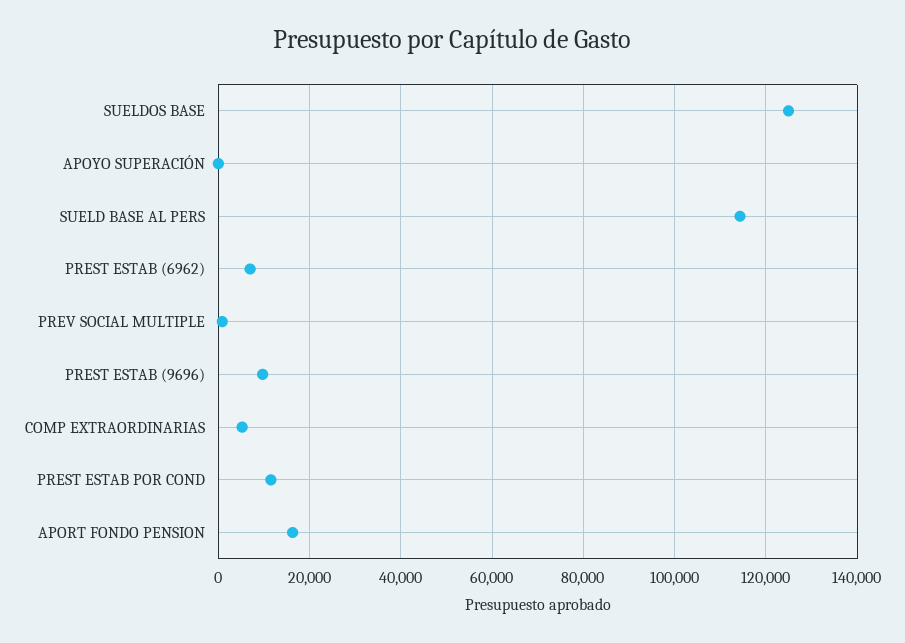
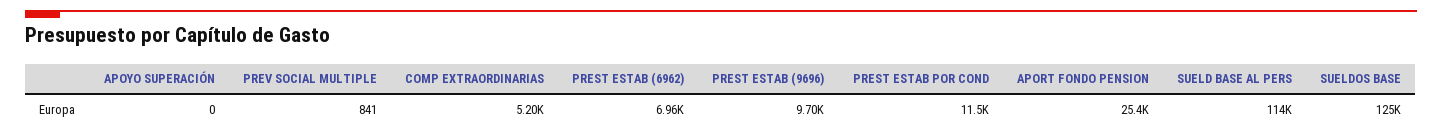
  {
    "SUELDOS BASE": 125000,
    "APOYO SUPERACIÓN": 0,
    "SUELD BASE AL PERS": 114000,
    "PREST ESTAB (6962)": 6960,
    "PREV SOCIAL MULTIPLE": 841,
    "PREST ESTAB (9696)": 9700,
    "COMP EXTRAORDINARIAS": 5200,
    "PREST ESTAB POR COND": 11500,
-   "APORT FONDO PENSION": 16000
+   "APORT FONDO PENSION": 25400
  }

